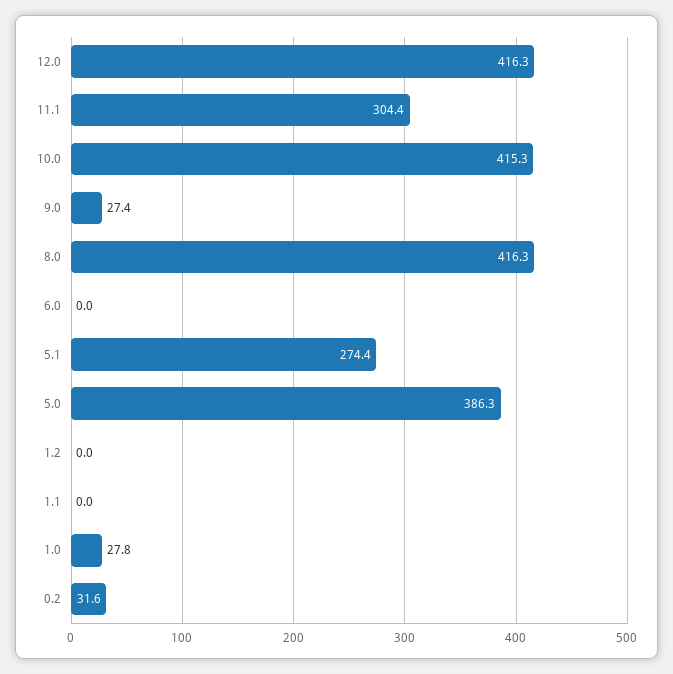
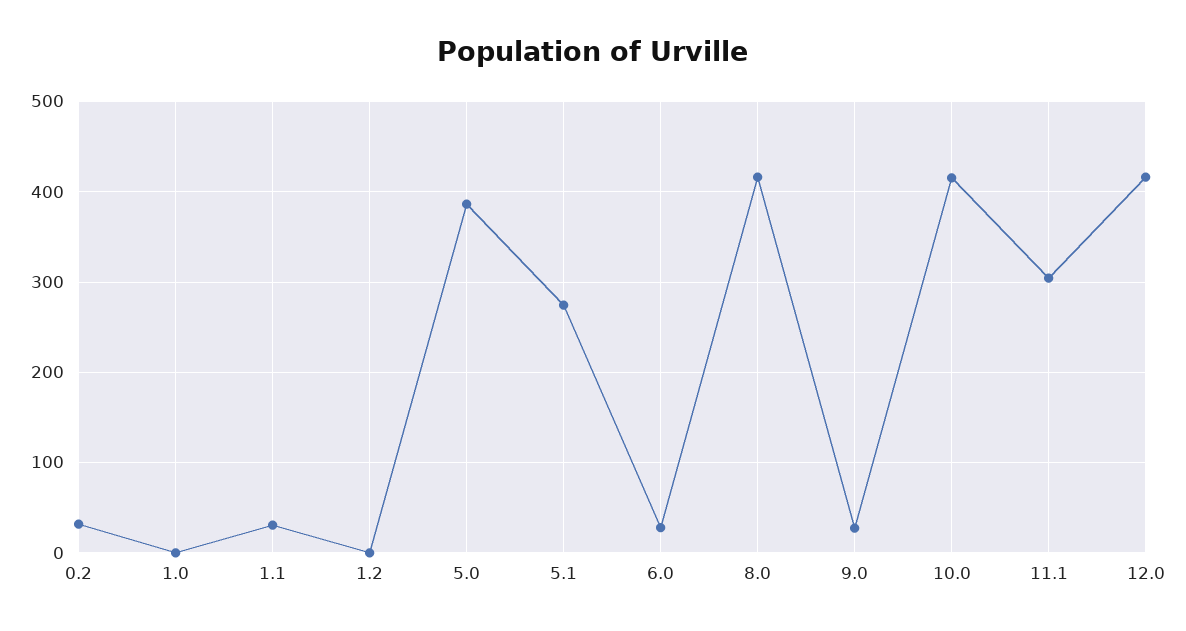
  {
    "12.0": 416.3,
    "11.1": 304.4,
    "10.0": 415.3,
    "9.0": 27.4,
    "8.0": 416.3,
-   "6.0": 0,
+   "6.0": 30,
    "5.1": 274.4,
    "5.0": 386.3,
    "1.2": 0,
-   "1.1": 0,
+   "1.1": 30,
-   "1.0": 27.8,
+   "1.0": 0,
    "0.2": 31.6
  }

